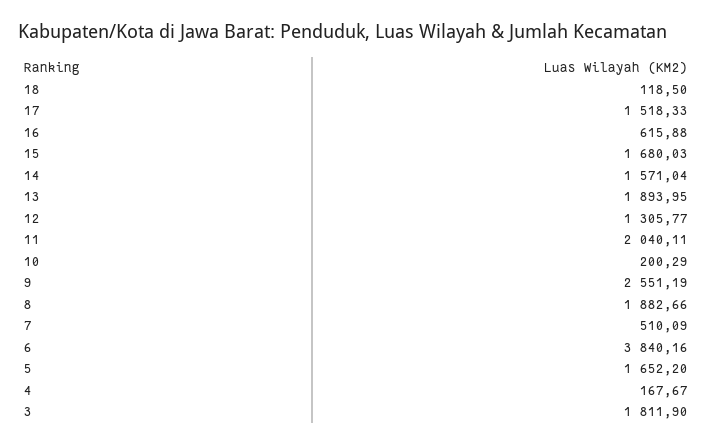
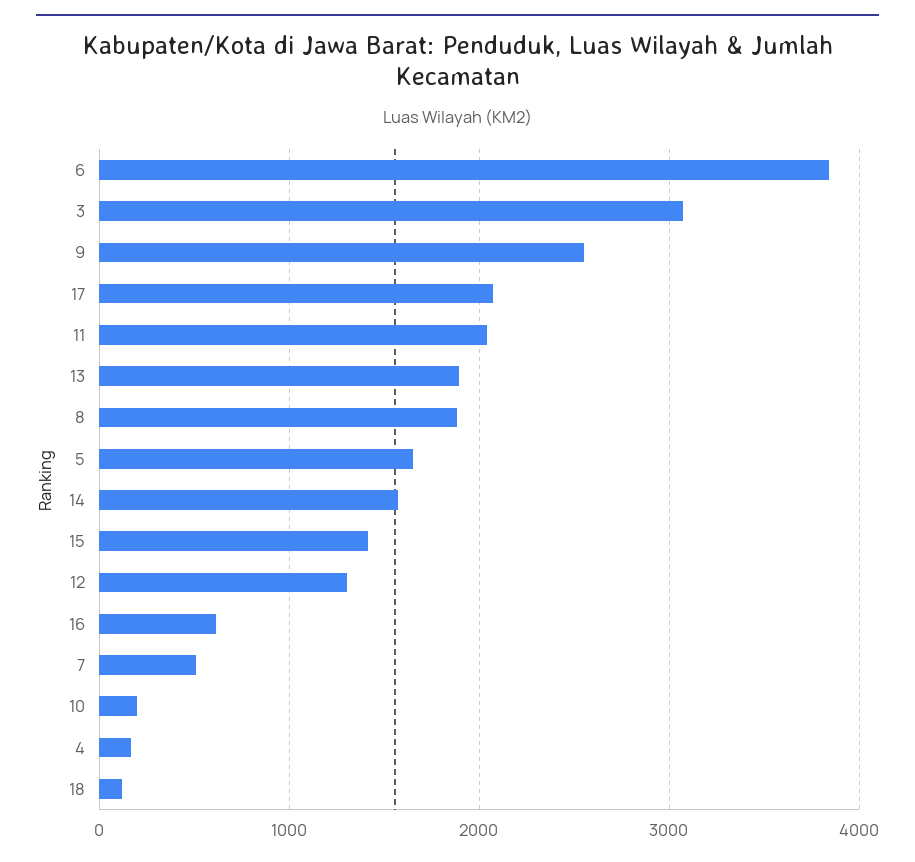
  {
    "18": 118.5,
-   "17": 1518.33,
+   "17": 2100,
    "16": 615.88,
-   "15": 1680.03,
+   "15": 1400,
    "14": 1571.04,
    "13": 1893.95,
    "12": 1305.77,
    "11": 2040.11,
    "10": 200.29,
    "9": 2551.19,
    "8": 1882.66,
    "7": 510.09,
    "6": 3840.16,
    "5": 1652.2,
    "4": 167.67,
-   "3": 1811.9
+   "3": 3100
  }

